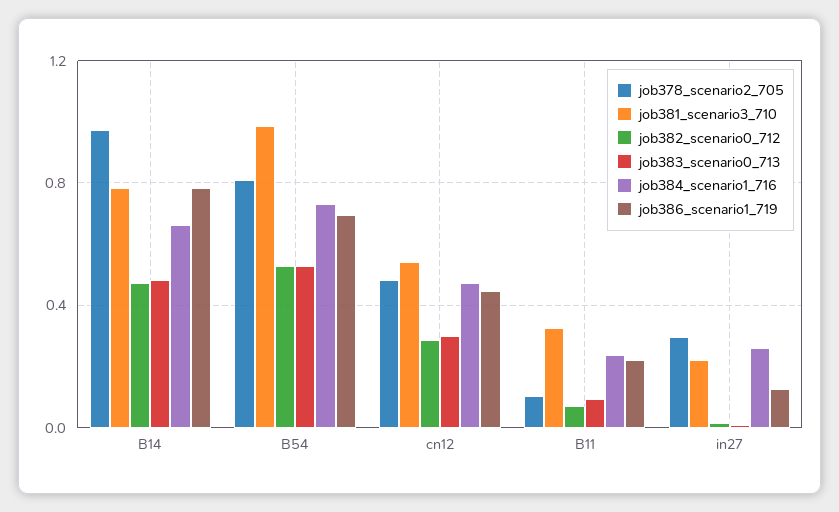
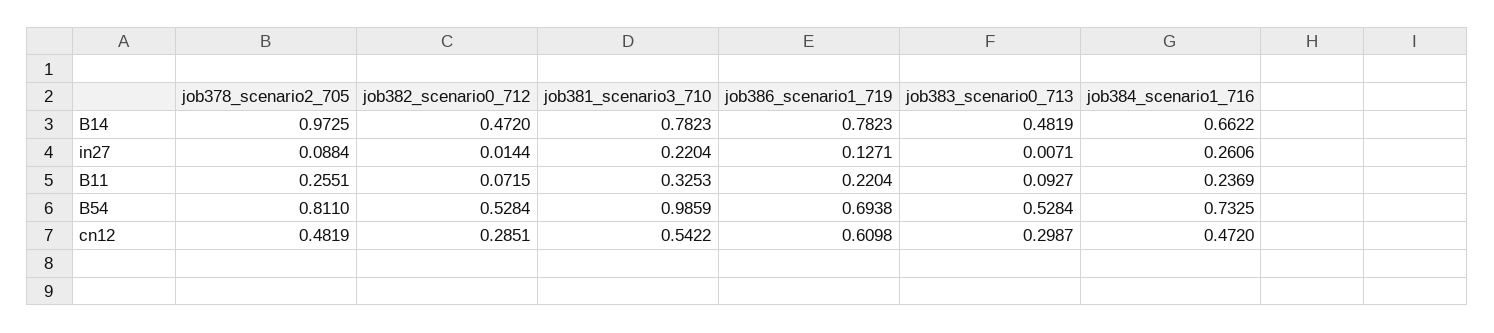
  {
    "job378_scenario2_705": {
      "B14": 0.9725,
      "B54": 0.811,
      "cn12": 0.4819,
-     "B11": 0.1,
+     "B11": 0.2551,
-     "in27": 0.3
+     "in27": 0.0884
    },
    "job381_scenario3_710": {
      "B14": 0.7823,
      "B54": 0.9859,
      "cn12": 0.5422,
      "B11": 0.3253,
      "in27": 0.2204
    },
    "job382_scenario0_712": {
      "B14": 0.472,
      "B54": 0.5284,
      "cn12": 0.2851,
      "B11": 0.0715,
      "in27": 0.0144
    },
    "job383_scenario0_713": {
      "B14": 0.4819,
      "B54": 0.5284,
      "cn12": 0.2987,
      "B11": 0.0927,
      "in27": 0.0071
    },
    "job384_scenario1_716": {
      "B14": 0.6622,
      "B54": 0.7325,
      "cn12": 0.472,
      "B11": 0.2369,
      "in27": 0.2606
    },
    "job386_scenario1_719": {
      "B14": 0.7823,
      "B54": 0.6938,
-     "cn12": 0.45,
+     "cn12": 0.6098,
      "B11": 0.2204,
      "in27": 0.1271
    }
  }

